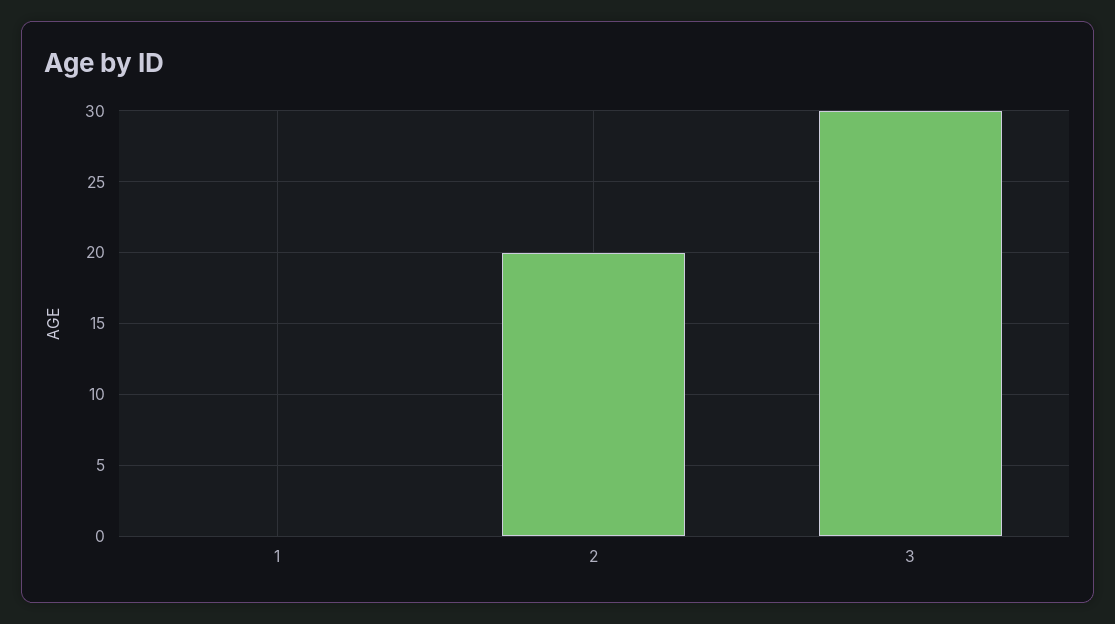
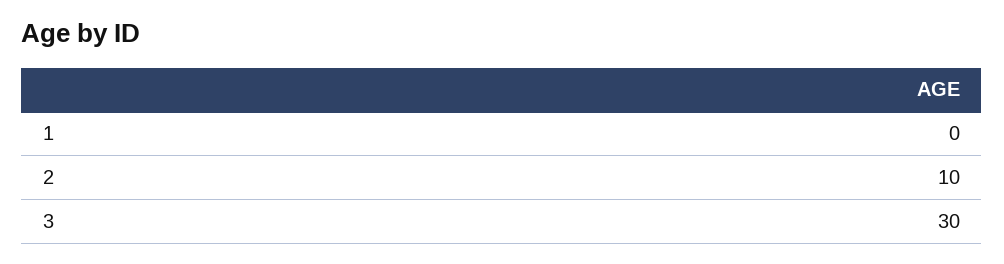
  {
    "1": 0,
-   "2": 20,
+   "2": 10,
    "3": 30
  }

